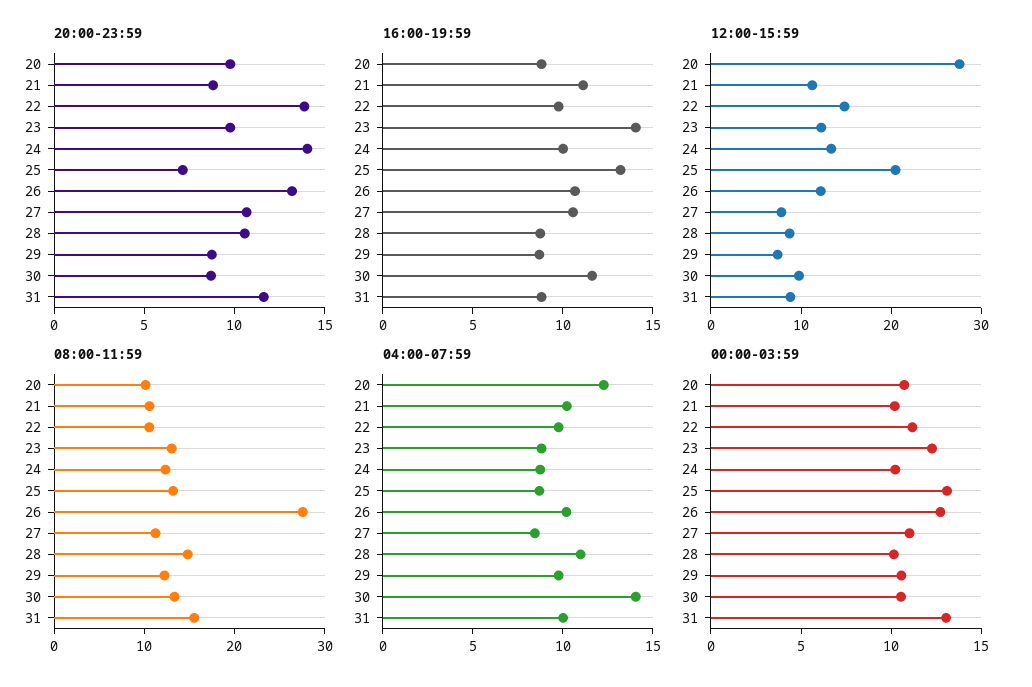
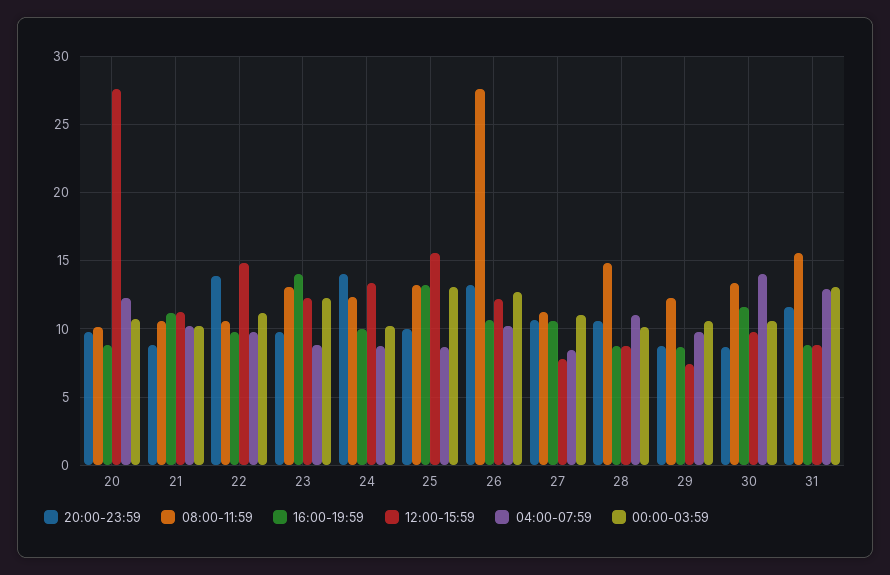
  {
    "20:00-23:59": {
      "20": 10,
      "21": 9,
      "22": 14,
      "23": 10,
      "24": 14,
-     "25": 7,
+     "25": 10,
      "26": 13,
      "27": 10.5,
      "28": 10.5,
      "29": 9,
      "30": 8.5,
      "31": 11.5
    },
    "16:00-19:59": {
      "20": 9,
      "21": 11,
      "22": 10,
      "23": 14,
      "24": 10,
      "25": 13,
      "26": 10.5,
      "27": 10.5,
      "28": 9,
      "29": 8.5,
      "30": 11.5,
      "31": 9
    },
    "12:00-15:59": {
      "20": 27.5,
      "21": 11.5,
      "22": 15,
      "23": 12.5,
      "24": 13.5,
-     "25": 20,
+     "25": 15.5,
      "26": 12,
      "27": 8,
      "28": 8.5,
      "29": 7.5,
      "30": 10,
      "31": 9
    },
    "08:00-11:59": {
      "20": 10,
      "21": 10.5,
      "22": 10.5,
      "23": 13,
      "24": 12.5,
      "25": 13,
      "26": 27.5,
      "27": 11.5,
      "28": 15,
      "29": 12.5,
      "30": 13.5,
      "31": 15.5
    },
    "04:00-07:59": {
      "20": 12.5,
      "21": 10,
      "22": 10,
      "23": 9,
      "24": 9,
      "25": 8.5,
      "26": 10,
      "27": 8.5,
      "28": 11,
      "29": 10,
      "30": 14,
-     "31": 10
+     "31": 13
    },
    "00:00-03:59": {
      "20": 10.5,
      "21": 10,
      "22": 11,
      "23": 12.5,
      "24": 10,
      "25": 13,
      "26": 12.5,
      "27": 11,
      "28": 10,
      "29": 10.5,
      "30": 10.5,
      "31": 13
    }
  }

